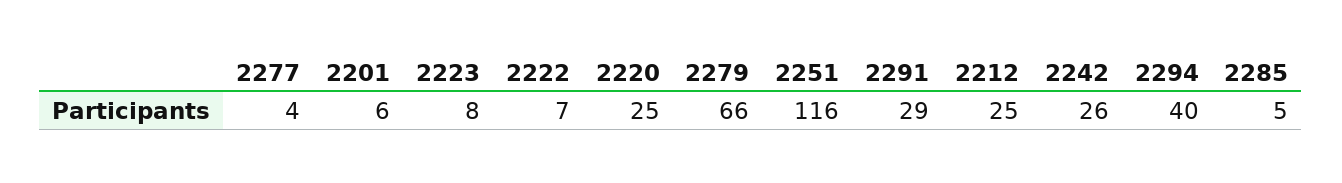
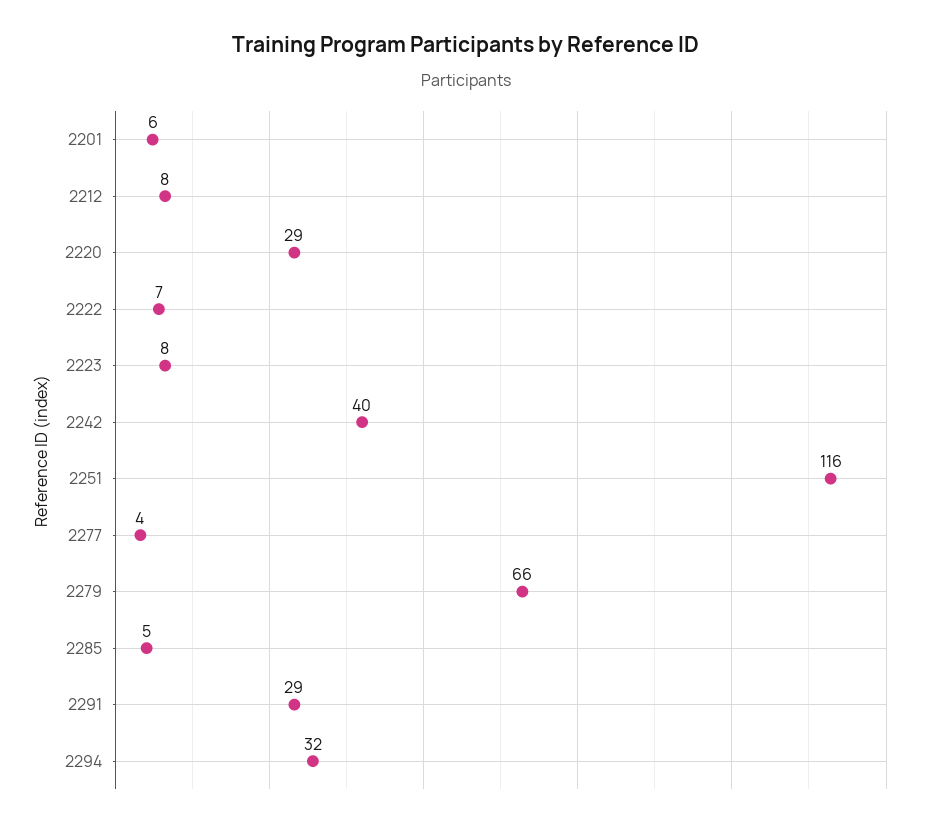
  {
    "2277": 4,
    "2201": 6,
    "2223": 8,
    "2222": 7,
-   "2220": 25,
+   "2220": 29,
    "2279": 66,
    "2251": 116,
    "2291": 29,
-   "2212": 25,
+   "2212": 8,
-   "2242": 26,
+   "2242": 40,
-   "2294": 40,
+   "2294": 32,
    "2285": 5
  }

